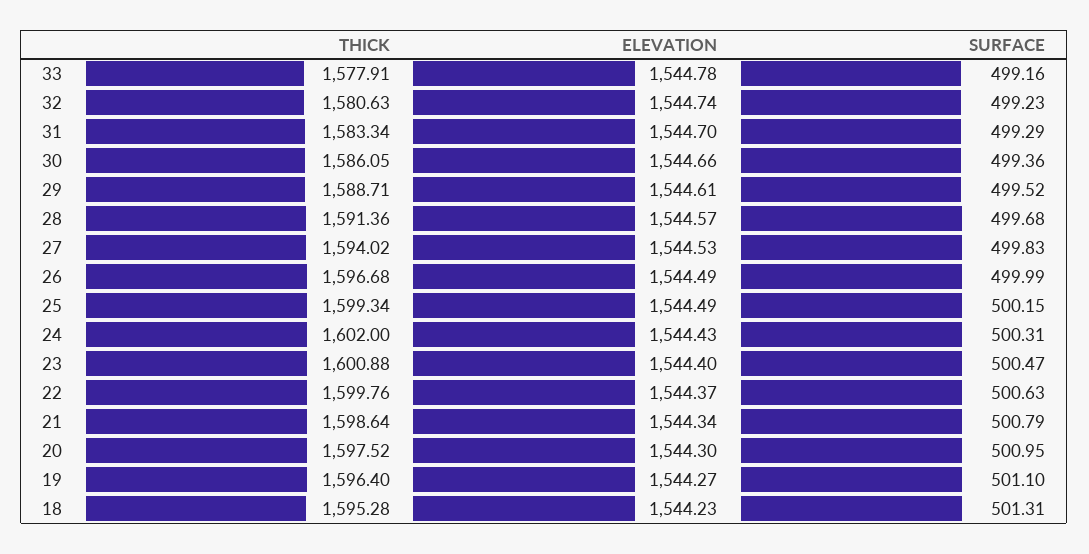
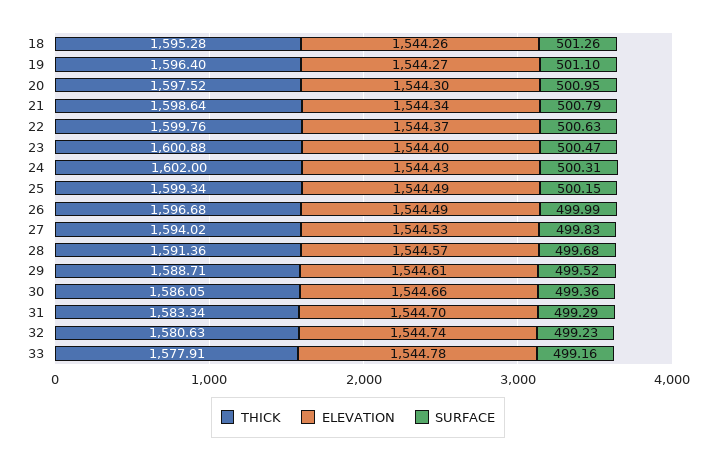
  {
    "THICK": {
      "33": 1577.91,
      "32": 1580.63,
      "31": 1583.34,
      "30": 1586.05,
      "29": 1588.71,
      "28": 1591.36,
      "27": 1594.02,
      "26": 1596.68,
      "25": 1599.34,
      "24": 1602,
      "23": 1600.88,
      "22": 1599.76,
      "21": 1598.64,
      "20": 1597.52,
      "19": 1596.4,
      "18": 1595.28
    },
    "ELEVATION": {
      "33": 1544.78,
      "32": 1544.74,
      "31": 1544.7,
      "30": 1544.66,
      "29": 1544.61,
      "28": 1544.57,
      "27": 1544.53,
      "26": 1544.49,
      "25": 1544.49,
      "24": 1544.43,
      "23": 1544.4,
      "22": 1544.37,
      "21": 1544.34,
      "20": 1544.3,
      "19": 1544.27,
-     "18": 1544.23
+     "18": 1544.26
    },
    "SURFACE": {
      "33": 499.16,
      "32": 499.23,
      "31": 499.29,
      "30": 499.36,
      "29": 499.52,
      "28": 499.68,
      "27": 499.83,
      "26": 499.99,
      "25": 500.15,
      "24": 500.31,
      "23": 500.47,
      "22": 500.63,
      "21": 500.79,
      "20": 500.95,
      "19": 501.1,
-     "18": 501.31
+     "18": 501.26
    }
  }

